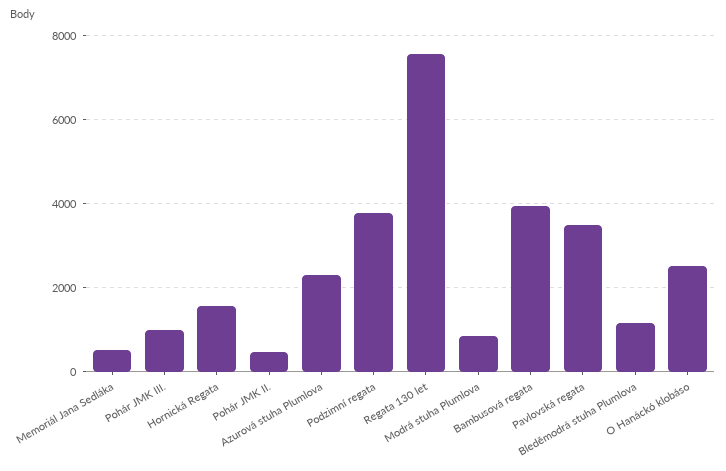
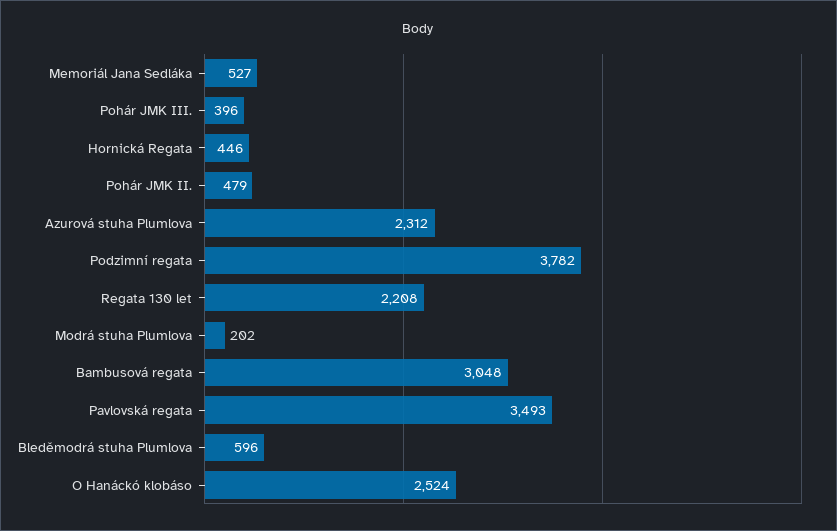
  {
    "Memoriál Jana Sedláka": 527,
-   "Pohár JMK III.": 1000,
+   "Pohár JMK III.": 396,
-   "Hornická Regata": 1600,
+   "Hornická Regata": 446,
    "Pohár JMK II.": 479,
    "Azurová stuha Plumlova": 2312,
    "Podzimní regata": 3782,
-   "Regata 130 let": 7600,
+   "Regata 130 let": 2208,
-   "Modrá stuha Plumlova": 800,
+   "Modrá stuha Plumlova": 202,
-   "Bambusová regata": 4000,
+   "Bambusová regata": 3048,
    "Pavlovská regata": 3493,
-   "Bleděmodrá stuha Plumlova": 1200,
+   "Bleděmodrá stuha Plumlova": 596,
    "O Hanáckó klobáso": 2524
  }

